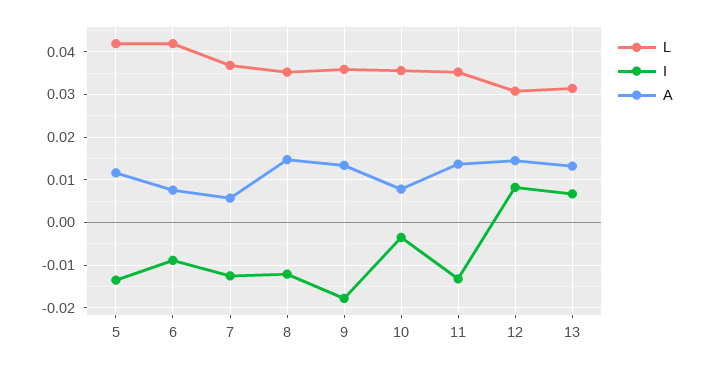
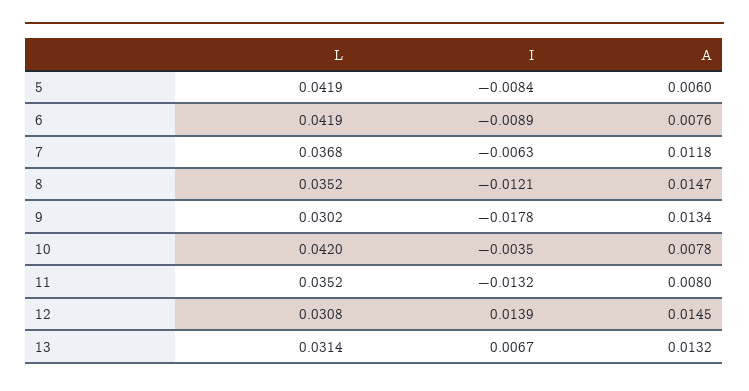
  {
    "L": {
      "5": 0.0419,
      "6": 0.0419,
      "7": 0.0368,
      "8": 0.0352,
-     "9": 0.036,
+     "9": 0.0302,
-     "10": 0.036,
+     "10": 0.042,
      "11": 0.0352,
      "12": 0.0308,
      "13": 0.0314
    },
    "I": {
-     "5": -0.014,
+     "5": -0.0084,
      "6": -0.0089,
-     "7": -0.012,
+     "7": -0.0063,
      "8": -0.0121,
      "9": -0.0178,
      "10": -0.0035,
      "11": -0.0132,
-     "12": 0.008,
+     "12": 0.0139,
      "13": 0.0067
    },
    "A": {
-     "5": 0.012,
+     "5": 0.006,
      "6": 0.0076,
-     "7": 0.006,
+     "7": 0.0118,
      "8": 0.0147,
      "9": 0.0134,
      "10": 0.0078,
-     "11": 0.014,
+     "11": 0.008,
      "12": 0.0145,
      "13": 0.0132
    }
  }

